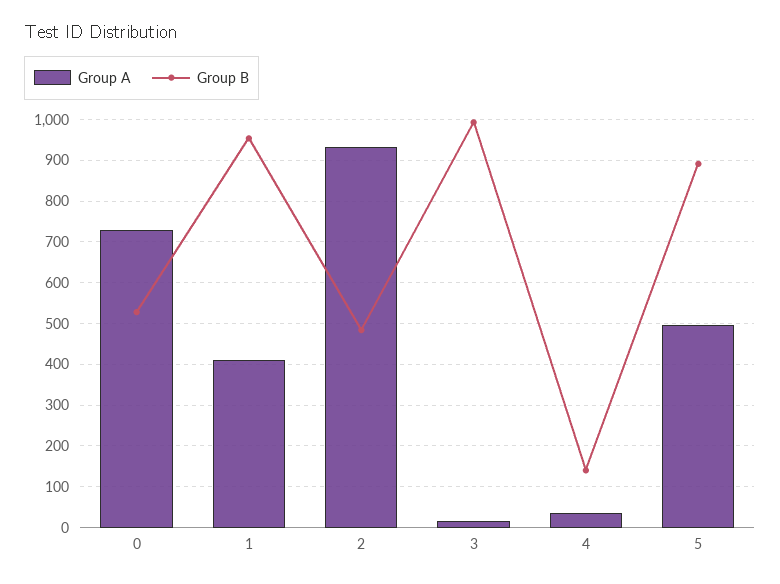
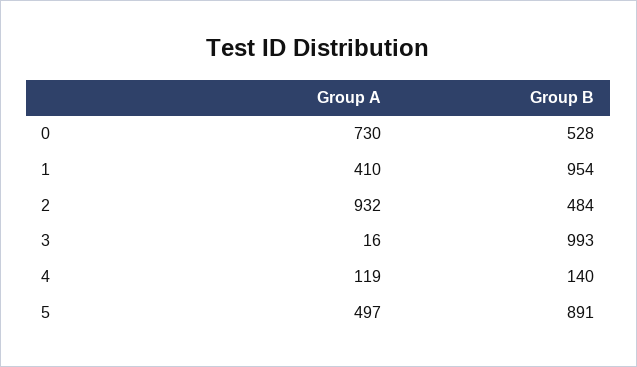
  {
    "Group A": {
      "0": 730,
      "1": 410,
      "2": 932,
      "3": 16,
-     "4": 40,
+     "4": 119,
      "5": 497
    },
    "Group B": {
      "0": 528,
      "1": 954,
      "2": 484,
      "3": 993,
      "4": 140,
      "5": 891
    }
  }

